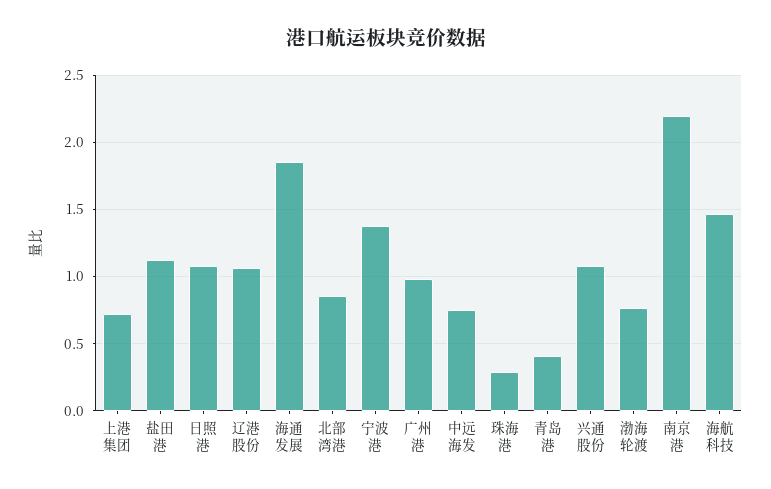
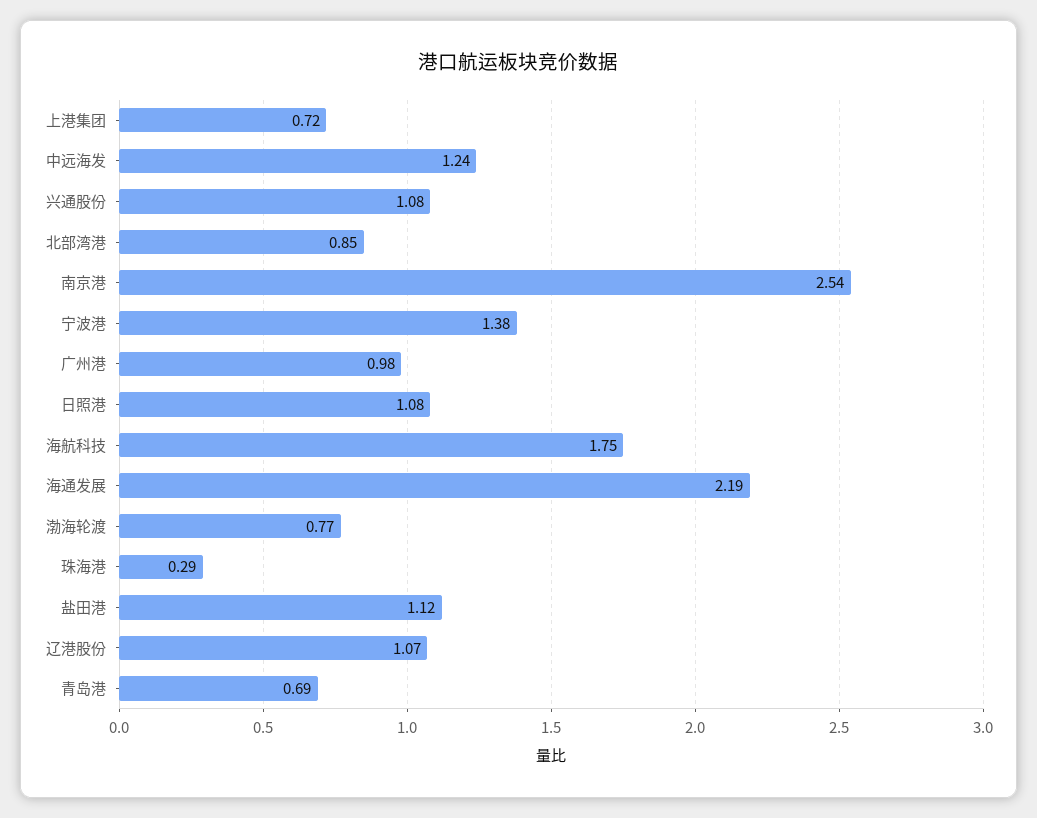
  {
    "上港集团": 0.72,
    "盐田港": 1.12,
    "日照港": 1.08,
    "辽港股份": 1.07,
-   "海通发展": 1.85,
+   "海通发展": 2.19,
    "北部湾港": 0.85,
    "宁波港": 1.38,
    "广州港": 0.98,
-   "中远海发": 0.75,
+   "中远海发": 1.24,
    "珠海港": 0.29,
-   "青岛港": 0.4,
+   "青岛港": 0.69,
    "兴通股份": 1.08,
    "渤海轮渡": 0.77,
-   "南京港": 2.2,
+   "南京港": 2.54,
-   "海航科技": 1.45
+   "海航科技": 1.75
  }

